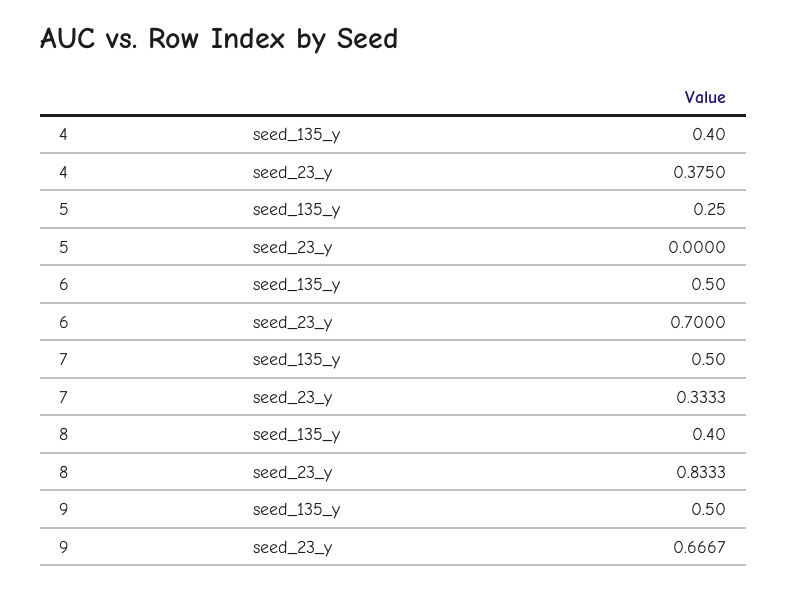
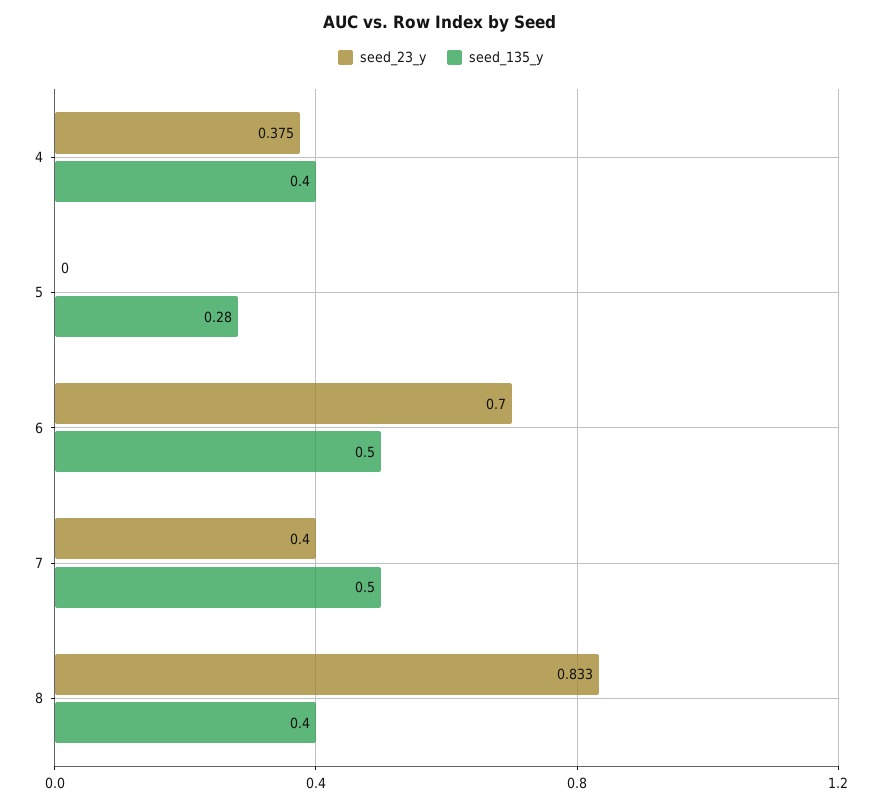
  {
    "seed_135_y": {
      "4": 0.4,
-     "5": 0.25,
+     "5": 0.28,
      "6": 0.5,
      "7": 0.5,
-     "8": 0.4,
+     "8": 0.4
-     "9": 0.5
    },
    "seed_23_y": {
      "4": 0.375,
      "5": 0,
      "6": 0.7,
-     "7": 0.3333,
+     "7": 0.4,
-     "8": 0.8333,
+     "8": 0.8333
-     "9": 0.6667
    }
  }

